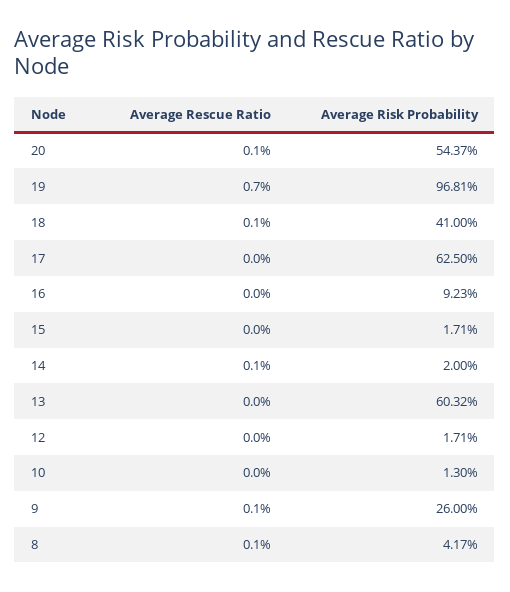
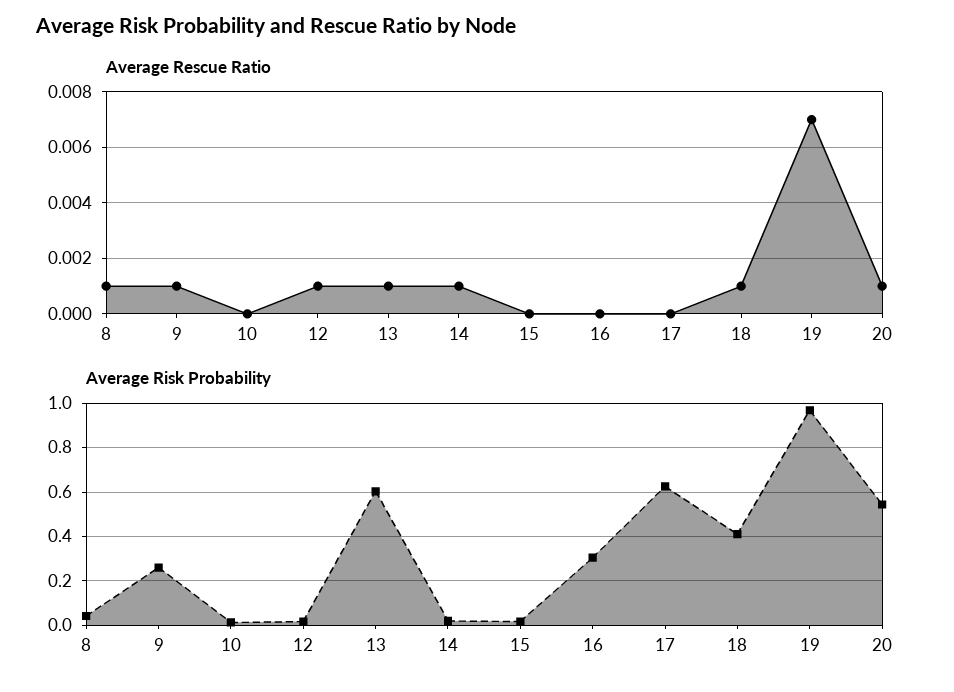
  {
    "Average Rescue Ratio": {
      "20": 0.001,
      "19": 0.007,
      "18": 0.001,
      "17": 0,
      "16": 0,
      "15": 0,
      "14": 0.001,
-     "13": 0,
+     "13": 0.001,
-     "12": 0,
+     "12": 0.001,
      "10": 0,
      "9": 0.001,
      "8": 0.001
    },
    "Average Risk Probability": {
      "20": 0.5437,
      "19": 0.9681,
      "18": 0.41,
      "17": 0.625,
-     "16": 0.0923,
+     "16": 0.3,
      "15": 0.0171,
      "14": 0.02,
      "13": 0.6032,
      "12": 0.0171,
      "10": 0.013,
      "9": 0.26,
      "8": 0.0417
    }
  }

